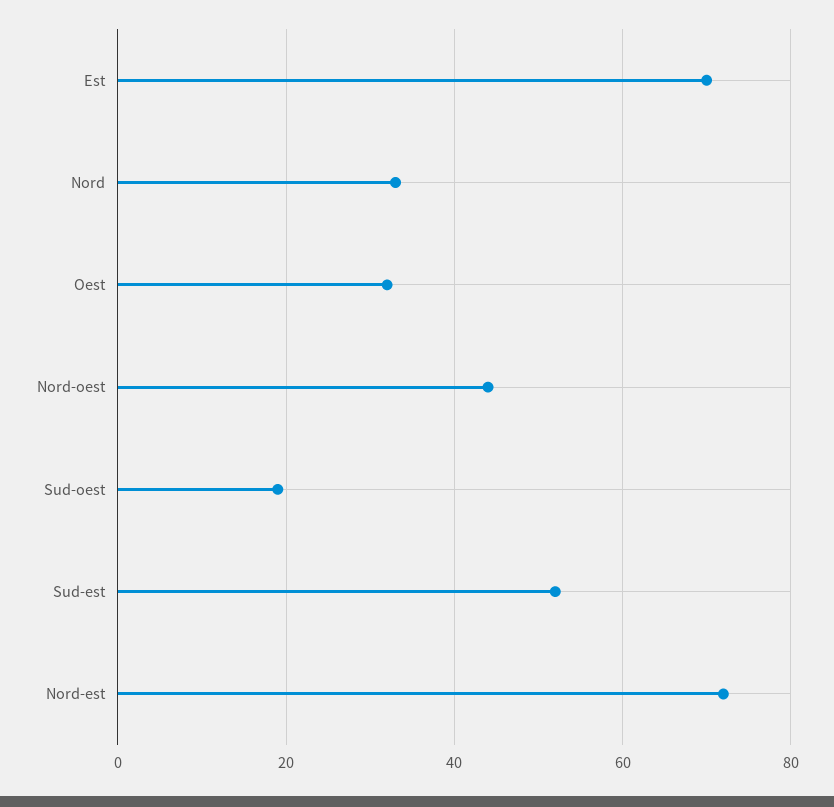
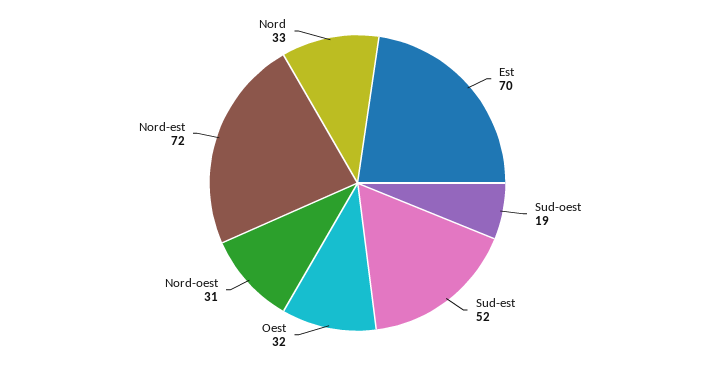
  {
    "Est": 70,
    "Nord": 33,
    "Oest": 32,
-   "Nord-oest": 45,
+   "Nord-oest": 31,
    "Sud-oest": 19,
    "Sud-est": 52,
    "Nord-est": 72
  }

